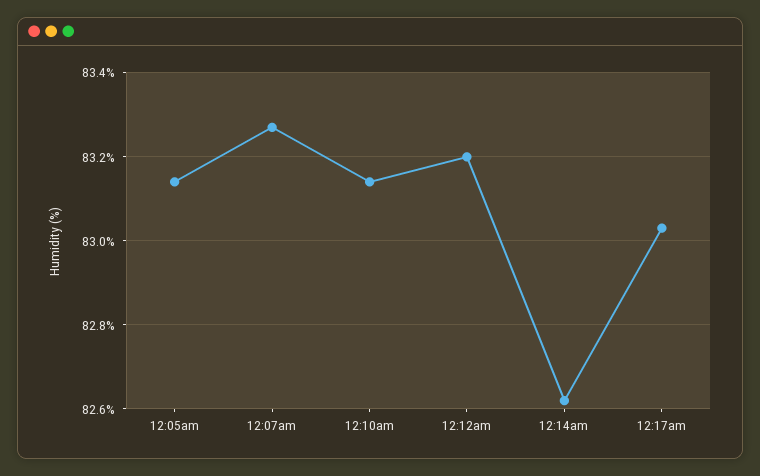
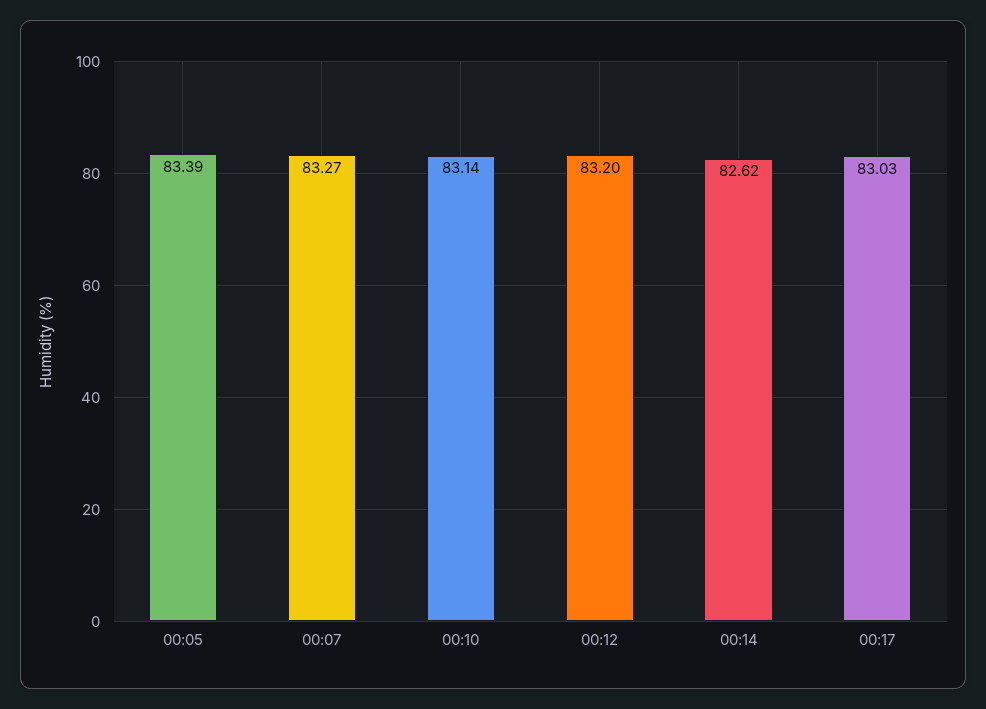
  {
-   "12:05am": 83.15,
+   "12:05am": 83.39,
    "12:07am": 83.27,
    "12:10am": 83.14,
    "12:12am": 83.2,
    "12:14am": 82.62,
    "12:17am": 83.03
  }

